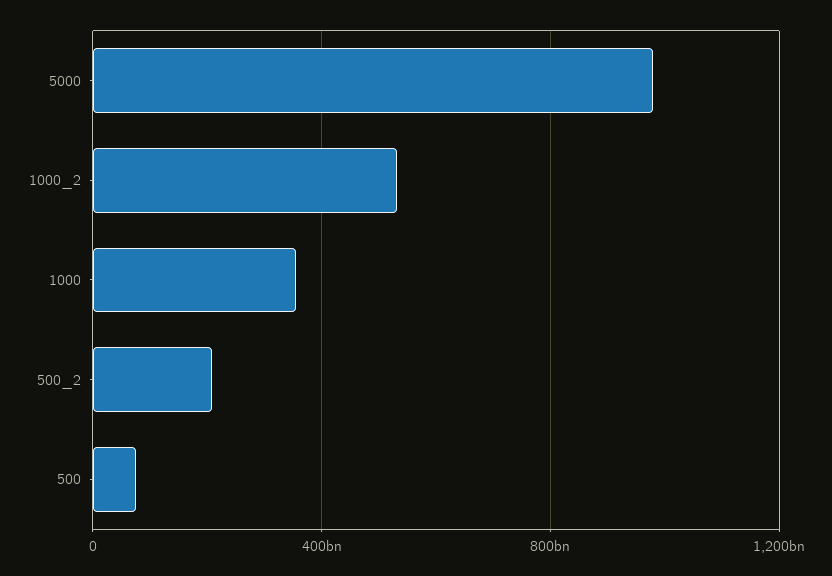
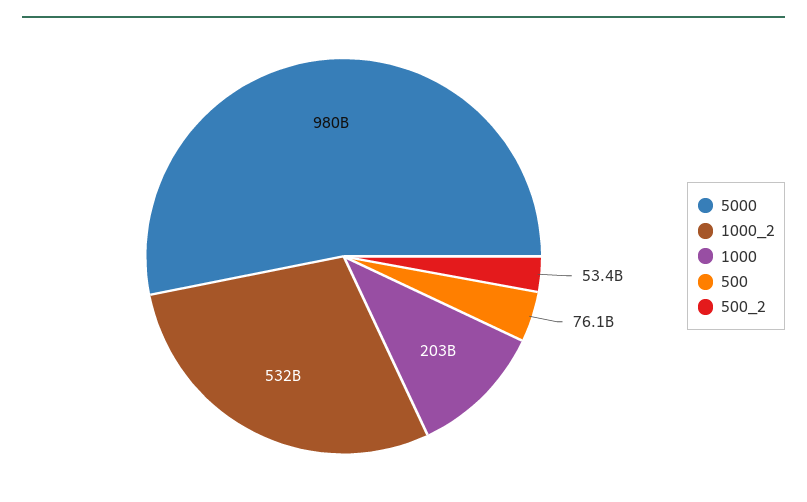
  {
    "5000": 980000000000,
    "1000_2": 532000000000,
-   "1000": 350000000000,
+   "1000": 203000000000,
-   "500_2": 200000000000,
+   "500_2": 53400000000,
    "500": 76100000000
  }

